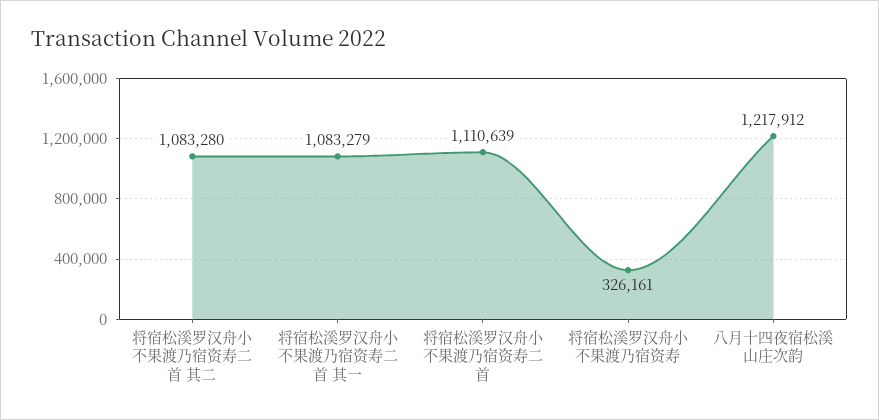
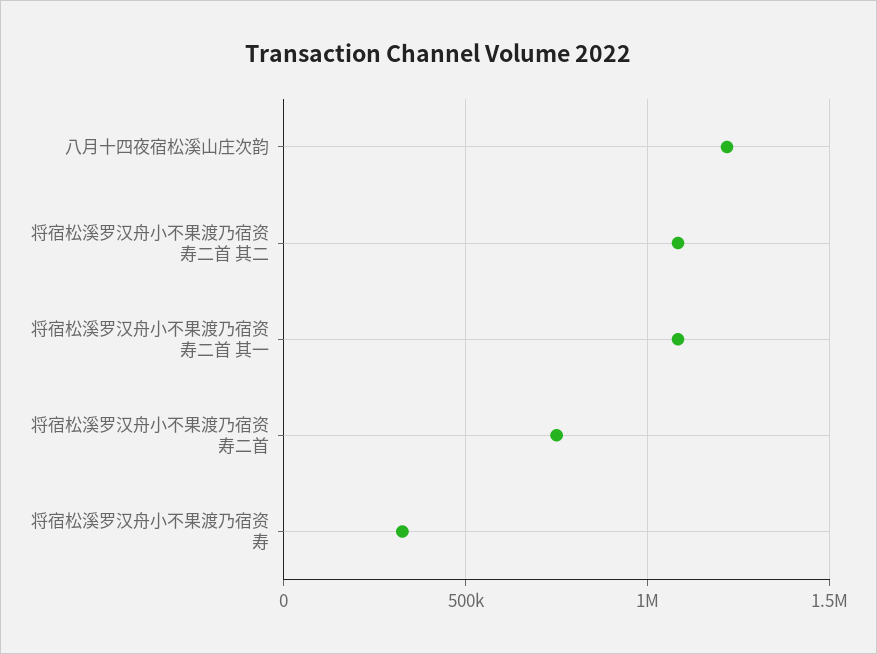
  {
    "将宿松溪罗汉舟小不果渡乃宿资寿二首 其二": 1083280,
    "将宿松溪罗汉舟小不果渡乃宿资寿二首 其一": 1083279,
-   "将宿松溪罗汉舟小不果渡乃宿资寿二首": 1110639,
+   "将宿松溪罗汉舟小不果渡乃宿资寿二首": 750000,
    "将宿松溪罗汉舟小不果渡乃宿资寿": 326161,
    "八月十四夜宿松溪山庄次韵": 1217912
  }

